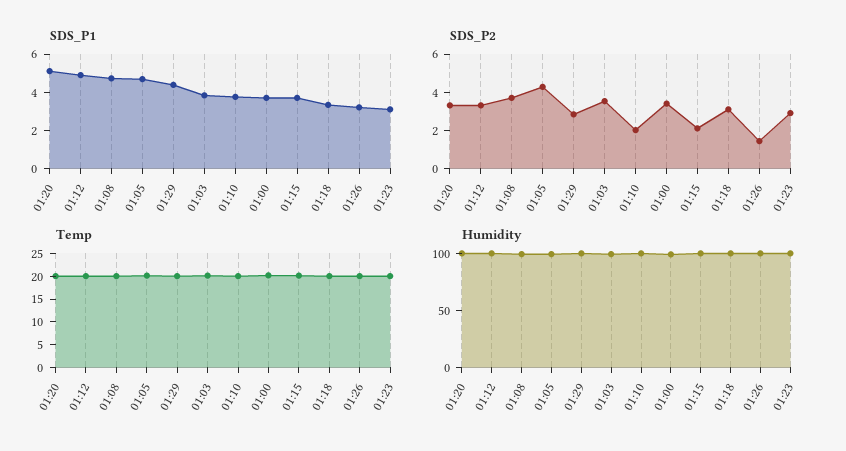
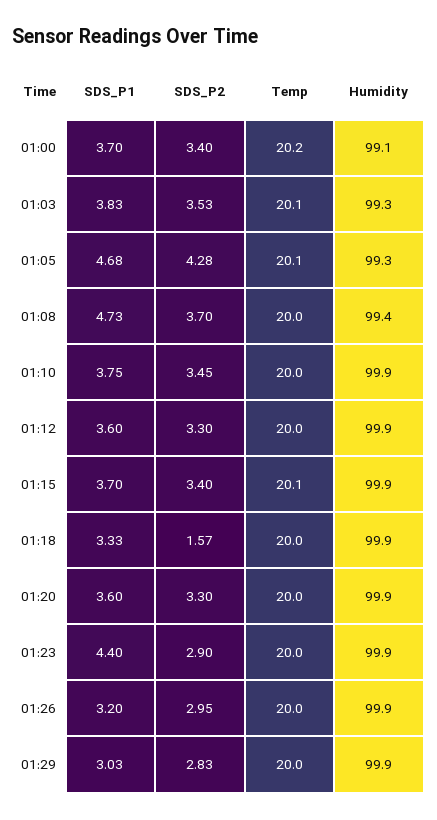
  {
    "SDS_P1": {
-     "01:20": 5,
+     "01:20": 3.6,
-     "01:12": 5,
+     "01:12": 3.6,
      "01:08": 4.73,
      "01:05": 4.68,
-     "01:29": 4.5,
+     "01:29": 3.03,
      "01:03": 3.83,
      "01:10": 3.75,
      "01:00": 3.7,
      "01:15": 3.7,
      "01:18": 3.33,
      "01:26": 3.2,
-     "01:23": 3
+     "01:23": 4.4
    },
    "SDS_P2": {
      "01:20": 3.3,
      "01:12": 3.3,
      "01:08": 3.7,
      "01:05": 4.28,
      "01:29": 2.83,
      "01:03": 3.53,
-     "01:10": 2,
+     "01:10": 3.45,
      "01:00": 3.4,
-     "01:15": 2,
+     "01:15": 3.4,
-     "01:18": 3,
+     "01:18": 1.57,
-     "01:26": 1.5,
+     "01:26": 2.95,
      "01:23": 2.9
    },
    "Temp": {
      "01:20": 20,
      "01:12": 20,
      "01:08": 20,
      "01:05": 20.1,
      "01:29": 20,
      "01:03": 20.1,
      "01:10": 20,
      "01:00": 20.2,
      "01:15": 20.1,
      "01:18": 20,
      "01:26": 20,
      "01:23": 20
    },
    "Humidity": {
      "01:20": 99.9,
      "01:12": 99.9,
      "01:08": 99.4,
      "01:05": 99.3,
      "01:29": 99.9,
      "01:03": 99.3,
      "01:10": 99.9,
      "01:00": 99.1,
      "01:15": 99.9,
      "01:18": 99.9,
      "01:26": 99.9,
      "01:23": 99.9
    }
  }

